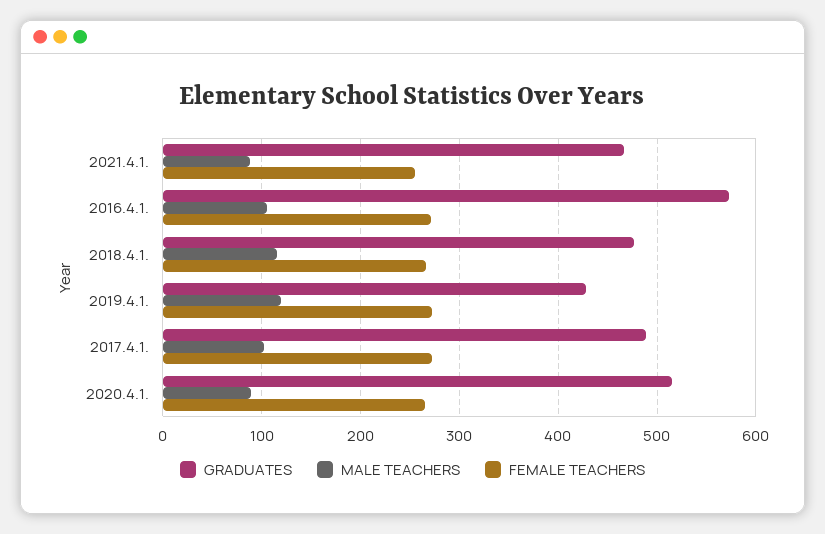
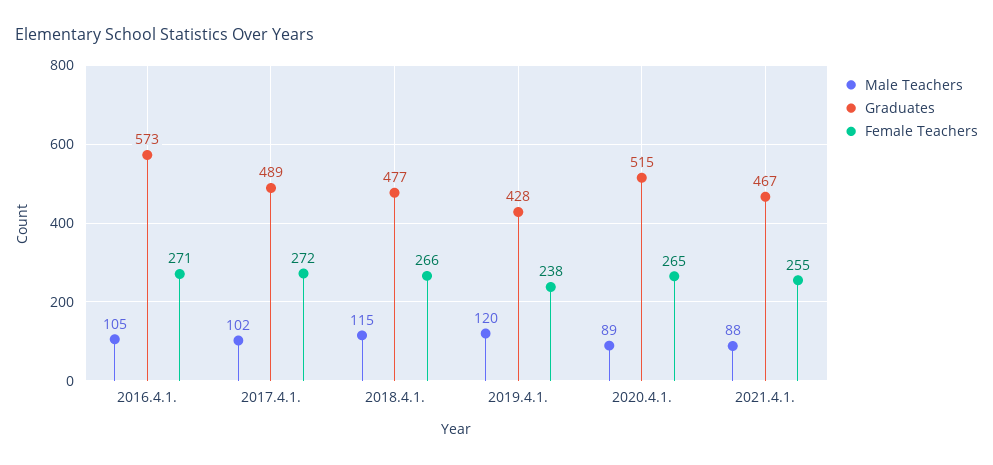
  {
    "GRADUATES": {
      "2021.4.1.": 467,
      "2016.4.1.": 573,
      "2018.4.1.": 477,
      "2019.4.1.": 428,
      "2017.4.1.": 489,
      "2020.4.1.": 515
    },
    "MALE TEACHERS": {
      "2021.4.1.": 88,
      "2016.4.1.": 105,
      "2018.4.1.": 115,
      "2019.4.1.": 120,
      "2017.4.1.": 102,
      "2020.4.1.": 89
    },
    "FEMALE TEACHERS": {
      "2021.4.1.": 255,
      "2016.4.1.": 271,
      "2018.4.1.": 266,
-     "2019.4.1.": 270,
+     "2019.4.1.": 238,
      "2017.4.1.": 272,
      "2020.4.1.": 265
    }
  }

